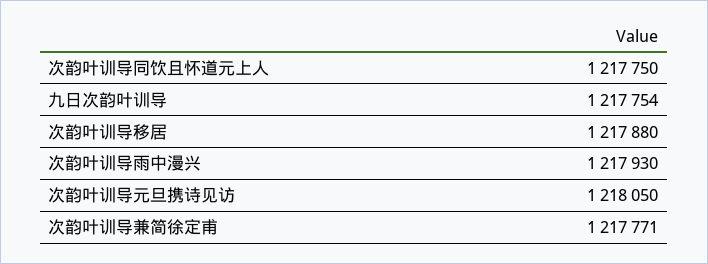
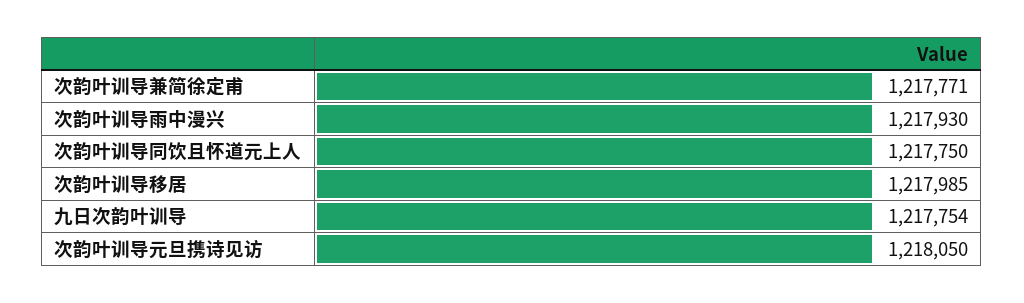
  {
    "次韵叶训导同饮且怀道元上人": 1217750,
    "九日次韵叶训导": 1217754,
-   "次韵叶训导移居": 1217880,
+   "次韵叶训导移居": 1217985,
    "次韵叶训导雨中漫兴": 1217930,
    "次韵叶训导元旦携诗见访": 1218050,
    "次韵叶训导兼简徐定甫": 1217771
  }

